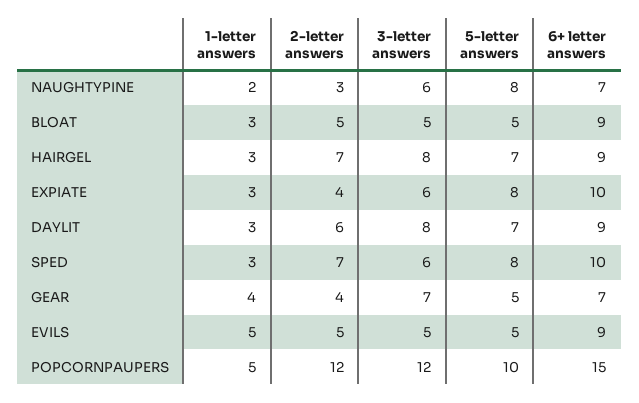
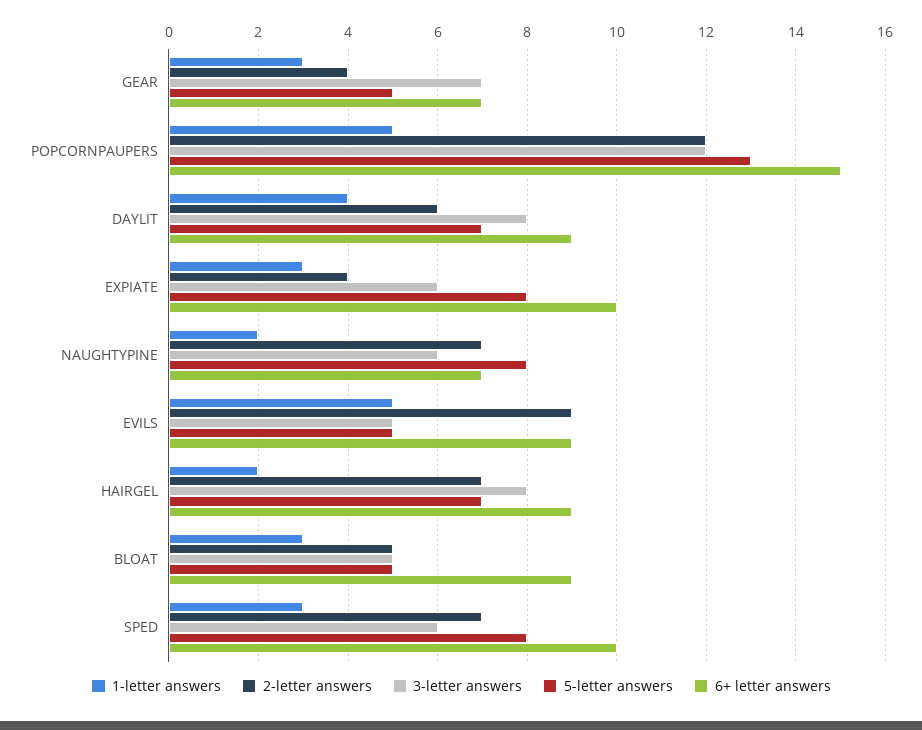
  {
    "1-letter answers": {
      "NAUGHTYPINE": 2,
      "BLOAT": 3,
-     "HAIRGEL": 3,
+     "HAIRGEL": 2,
      "EXPIATE": 3,
-     "DAYLIT": 3,
+     "DAYLIT": 4,
      "SPED": 3,
-     "GEAR": 4,
+     "GEAR": 3,
      "EVILS": 5,
      "POPCORNPAUPERS": 5
    },
    "2-letter answers": {
-     "NAUGHTYPINE": 3,
+     "NAUGHTYPINE": 7,
      "BLOAT": 5,
      "HAIRGEL": 7,
      "EXPIATE": 4,
      "DAYLIT": 6,
      "SPED": 7,
      "GEAR": 4,
-     "EVILS": 5,
+     "EVILS": 9,
      "POPCORNPAUPERS": 12
    },
    "3-letter answers": {
      "NAUGHTYPINE": 6,
      "BLOAT": 5,
      "HAIRGEL": 8,
      "EXPIATE": 6,
      "DAYLIT": 8,
      "SPED": 6,
      "GEAR": 7,
      "EVILS": 5,
      "POPCORNPAUPERS": 12
    },
    "5-letter answers": {
      "NAUGHTYPINE": 8,
      "BLOAT": 5,
      "HAIRGEL": 7,
      "EXPIATE": 8,
      "DAYLIT": 7,
      "SPED": 8,
      "GEAR": 5,
      "EVILS": 5,
-     "POPCORNPAUPERS": 10
+     "POPCORNPAUPERS": 13
    },
    "6+ letter answers": {
      "NAUGHTYPINE": 7,
      "BLOAT": 9,
      "HAIRGEL": 9,
      "EXPIATE": 10,
      "DAYLIT": 9,
      "SPED": 10,
      "GEAR": 7,
      "EVILS": 9,
      "POPCORNPAUPERS": 15
    }
  }

